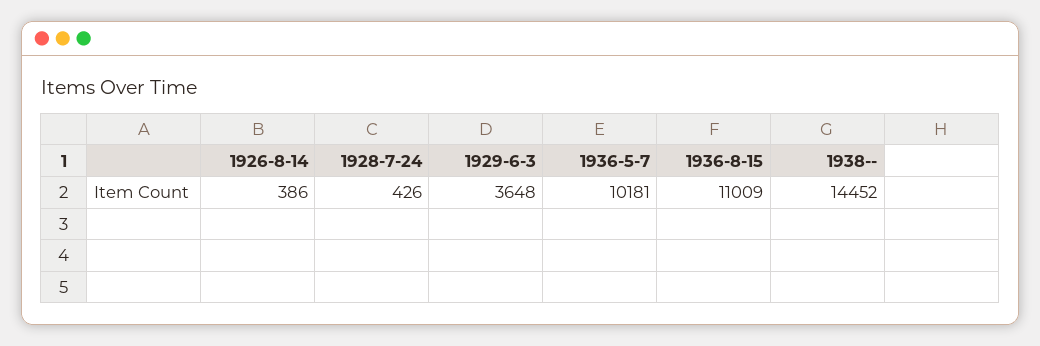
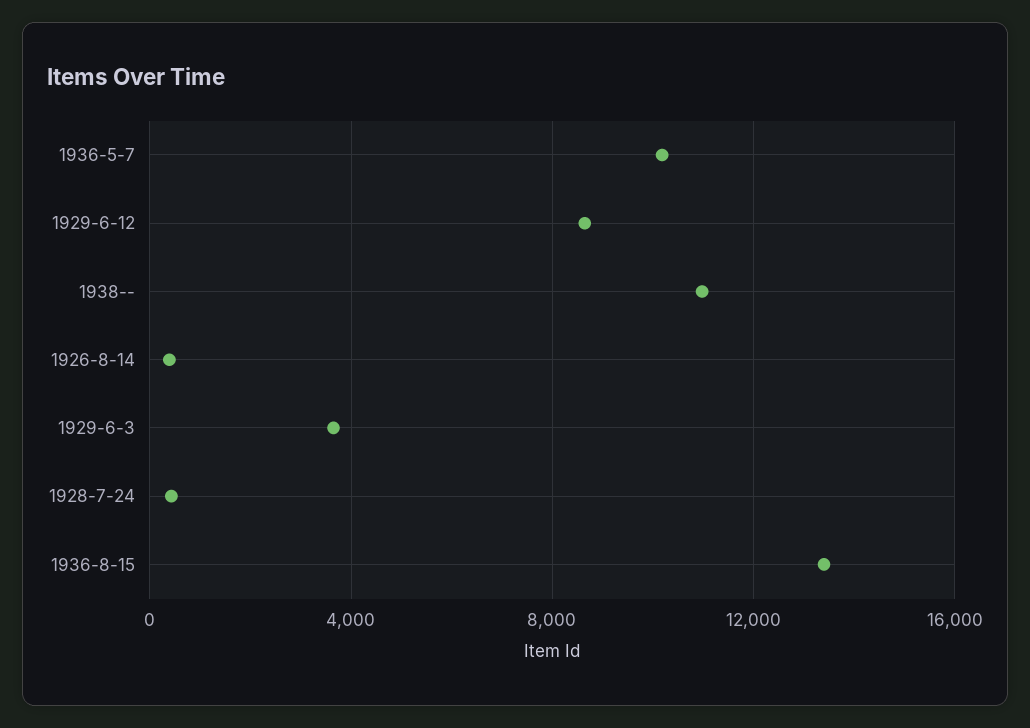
  {
    "1926-8-14": 386,
    "1928-7-24": 426,
    "1929-6-3": 3648,
    "1936-5-7": 10181,
-   "1936-8-15": 11009,
+   "1936-8-15": 13500,
-   "1938--": 14452
+   "1938--": 11000,
+   "1929-6-12": 8500
  }

